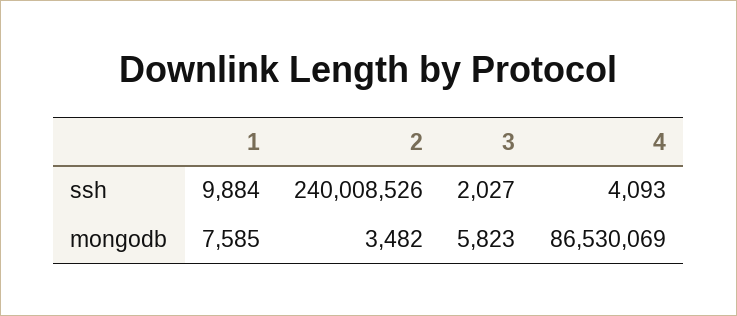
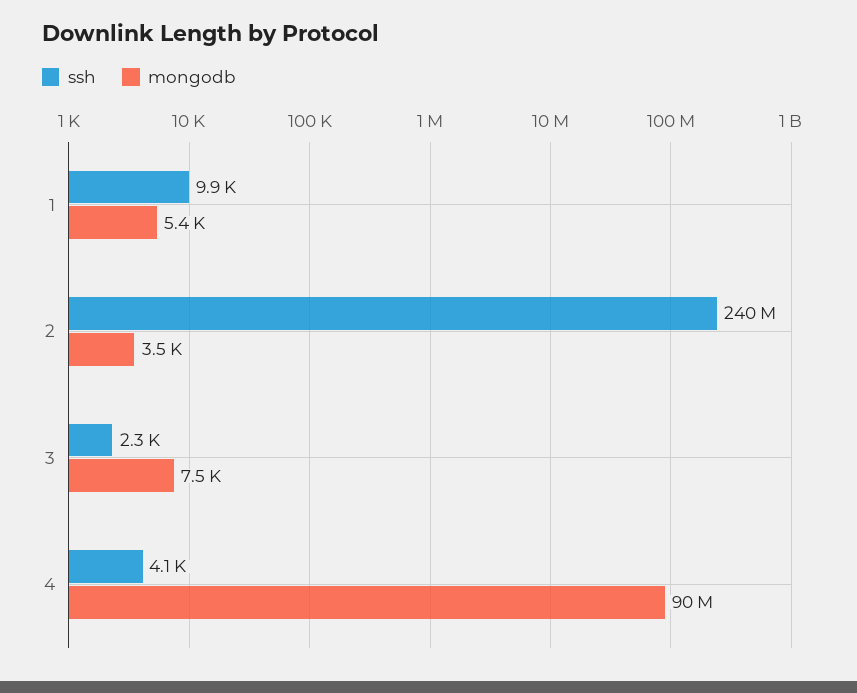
  {
    "ssh": {
      "1": 9884,
      "2": 240008526,
-     "3": 2027,
+     "3": 2300,
      "4": 4093
    },
    "mongodb": {
-     "1": 7585,
+     "1": 5400,
      "2": 3482,
-     "3": 5823,
+     "3": 7500,
-     "4": 86530069
+     "4": 90000000
    }
  }

